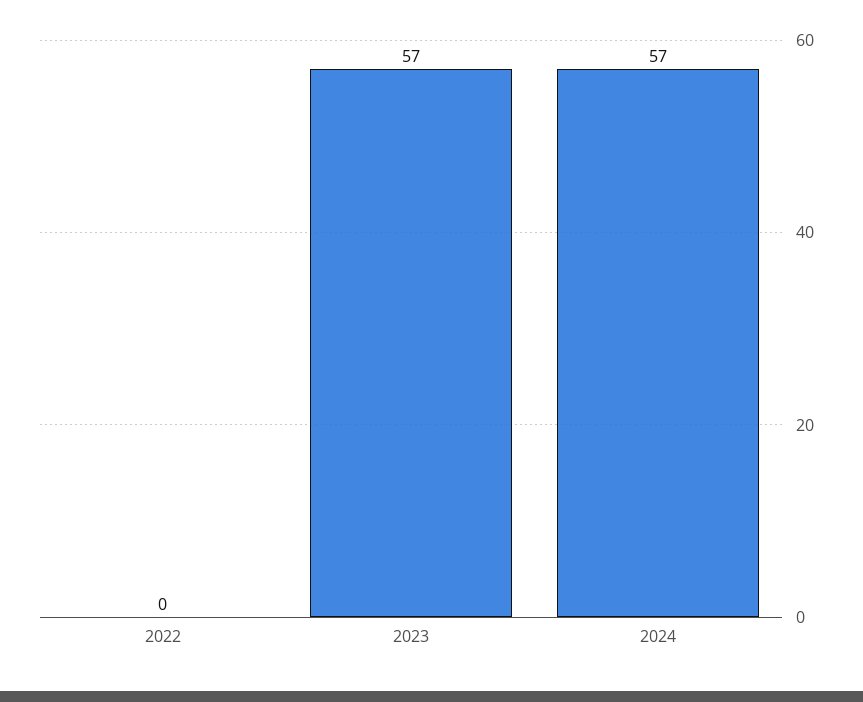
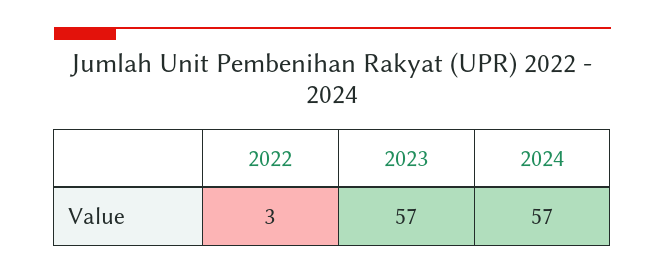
  {
-   "2022": 0,
+   "2022": 3,
    "2023": 57,
    "2024": 57
  }

